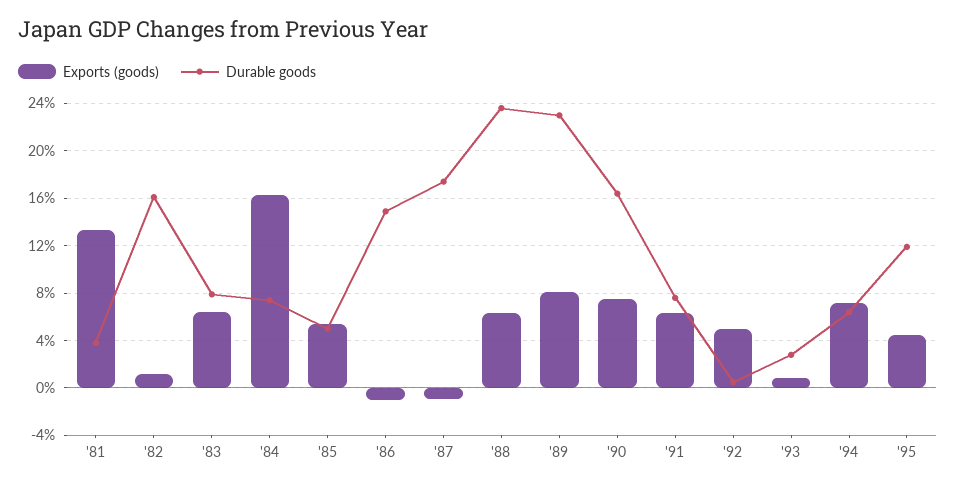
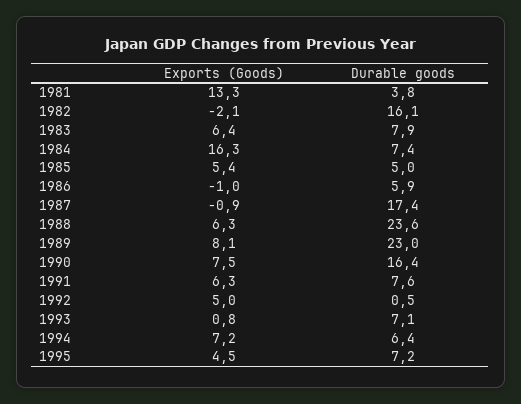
  {
    "Exports (goods)": {
      "'81": 13.3,
-     "'82": 1,
+     "'82": -2.1,
      "'83": 6.4,
      "'84": 16.3,
      "'85": 5.4,
      "'86": -1,
      "'87": -0.9,
      "'88": 6.3,
      "'89": 8.1,
      "'90": 7.5,
      "'91": 6.3,
      "'92": 5,
      "'93": 0.8,
      "'94": 7.2,
      "'95": 4.5
    },
    "Durable goods": {
      "'81": 3.8,
      "'82": 16.1,
      "'83": 7.9,
      "'84": 7.4,
      "'85": 5,
-     "'86": 15,
+     "'86": 5.9,
      "'87": 17.4,
      "'88": 23.6,
      "'89": 23,
      "'90": 16.4,
      "'91": 7.6,
      "'92": 0.5,
-     "'93": 3,
+     "'93": 7.1,
      "'94": 6.4,
-     "'95": 12
+     "'95": 7.2
    }
  }

